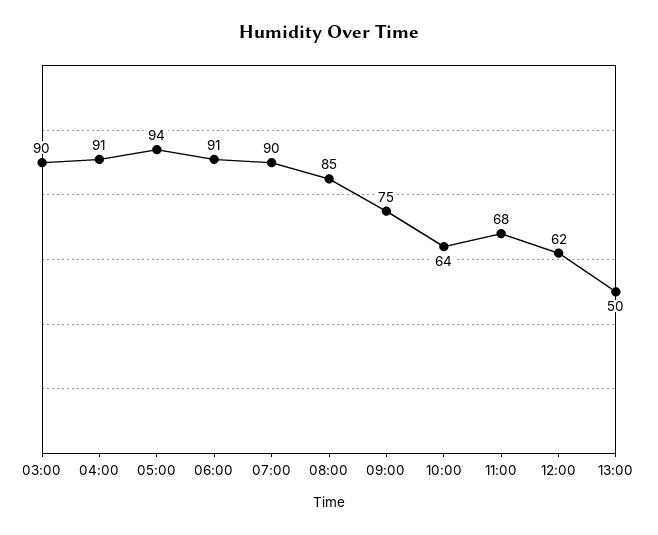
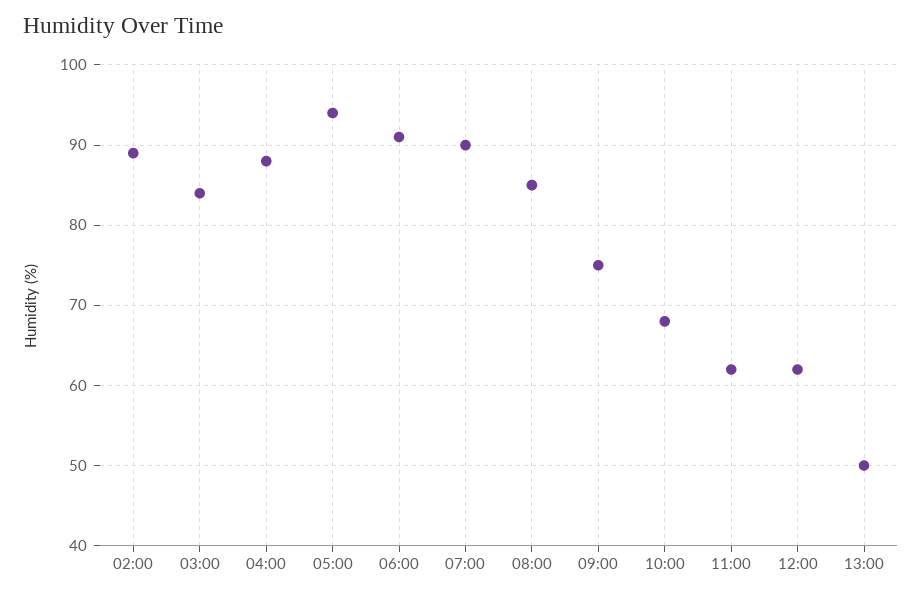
  {
-   "03:00": 90,
+   "03:00": 84,
-   "04:00": 91,
+   "04:00": 88,
    "05:00": 94,
    "06:00": 91,
    "07:00": 90,
    "08:00": 85,
    "09:00": 75,
-   "10:00": 64,
+   "10:00": 68,
-   "11:00": 68,
+   "11:00": 62,
    "12:00": 62,
-   "13:00": 50
+   "13:00": 50,
+   "02:00": 89
  }

